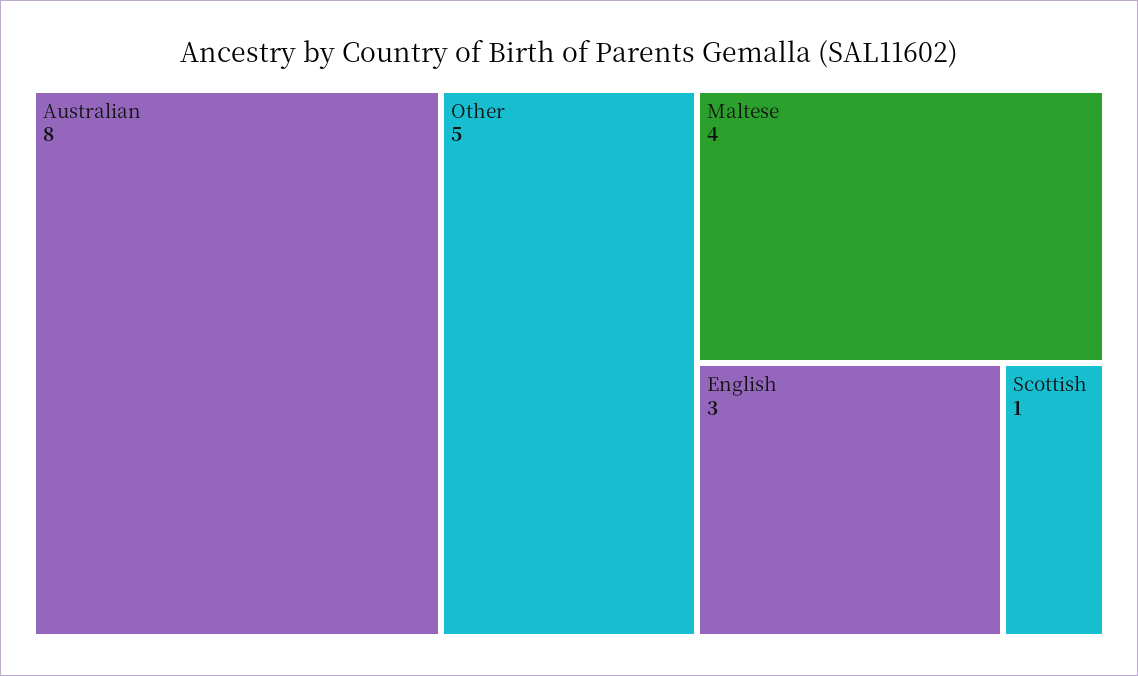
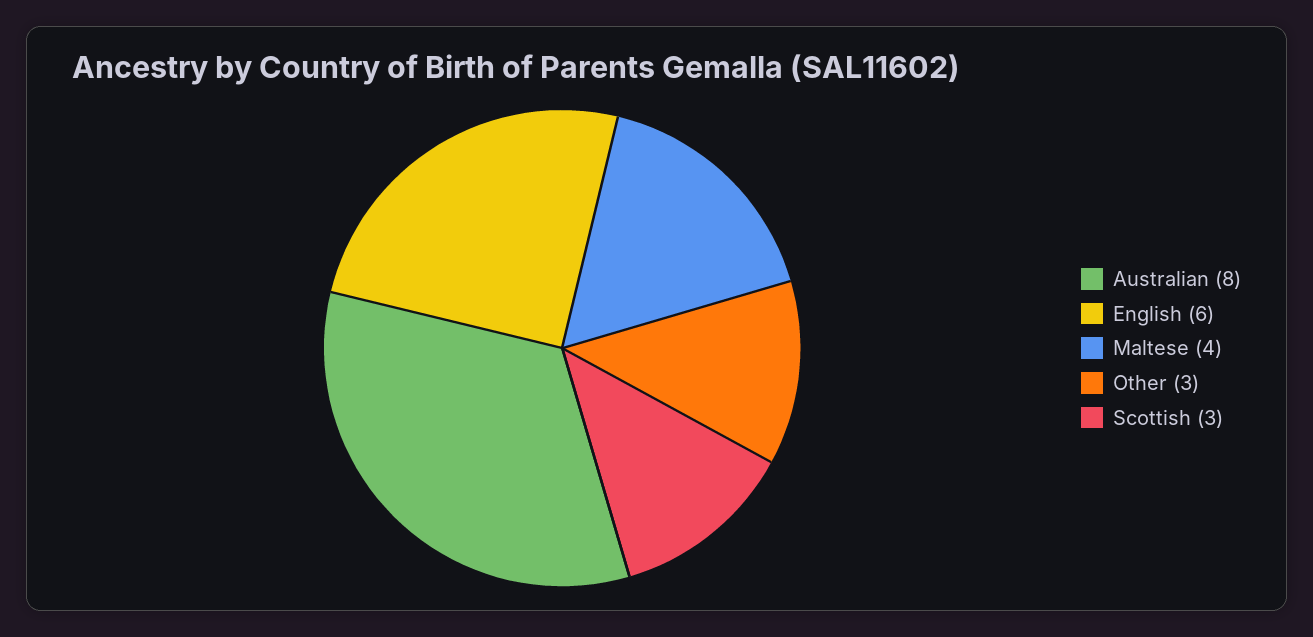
  {
    "Australian": 8,
-   "Other": 5,
+   "Other": 3,
    "Maltese": 4,
-   "English": 3,
+   "English": 6,
-   "Scottish": 1
+   "Scottish": 3
  }

